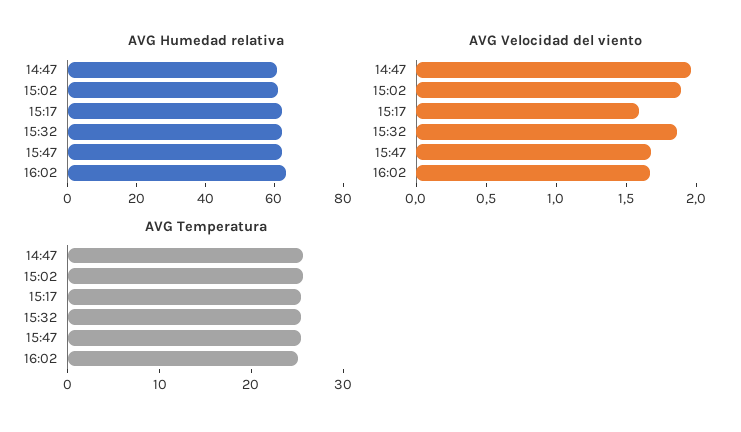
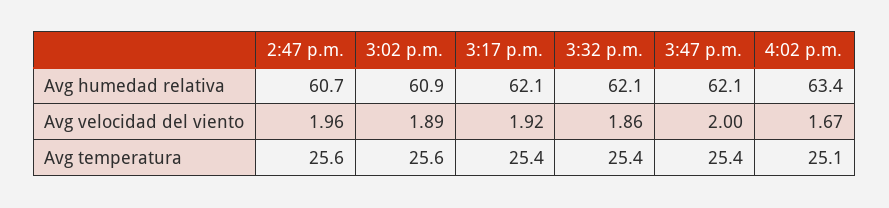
  {
    "AVG Humedad relativa": {
      "14:47": 60.7,
      "15:02": 60.9,
      "15:17": 62.1,
      "15:32": 62.1,
      "15:47": 62.1,
      "16:02": 63.4
    },
    "AVG Velocidad del viento": {
      "14:47": 1.96,
      "15:02": 1.89,
-     "15:17": 1.6,
+     "15:17": 1.92,
      "15:32": 1.86,
-     "15:47": 1.7,
+     "15:47": 2,
      "16:02": 1.67
    },
    "AVG Temperatura": {
      "14:47": 25.6,
      "15:02": 25.6,
      "15:17": 25.4,
      "15:32": 25.4,
      "15:47": 25.4,
      "16:02": 25.1
    }
  }

